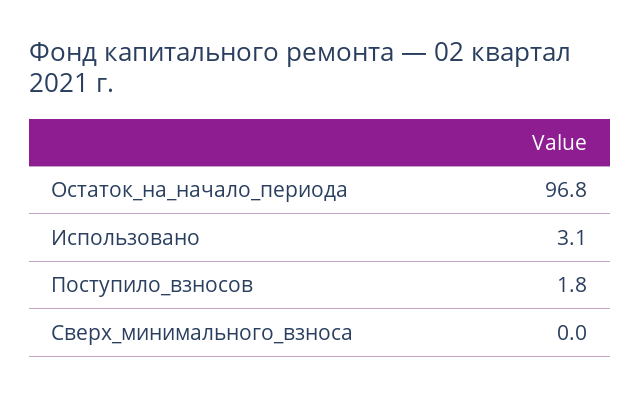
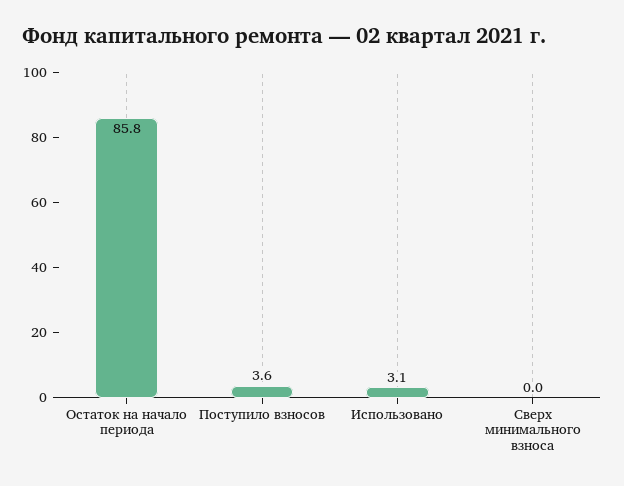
  {
-   "Остаток_на_начало_периода": 96.8,
+   "Остаток_на_начало_периода": 85.8,
    "Использовано": 3.1,
-   "Поступило_взносов": 1.8,
+   "Поступило_взносов": 3.6,
    "Сверх_минимального_взноса": 0
  }

